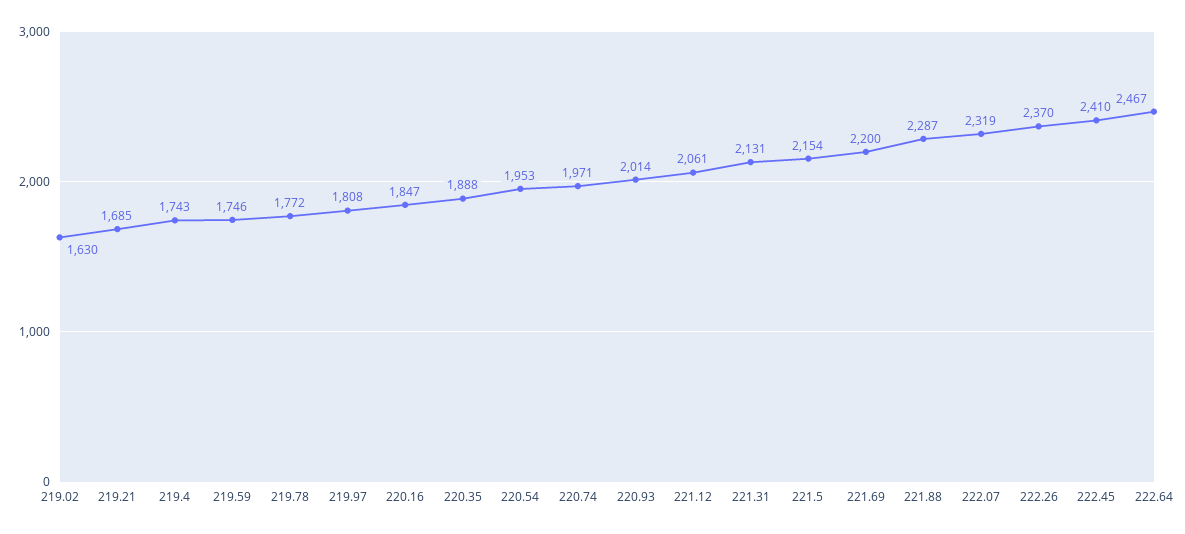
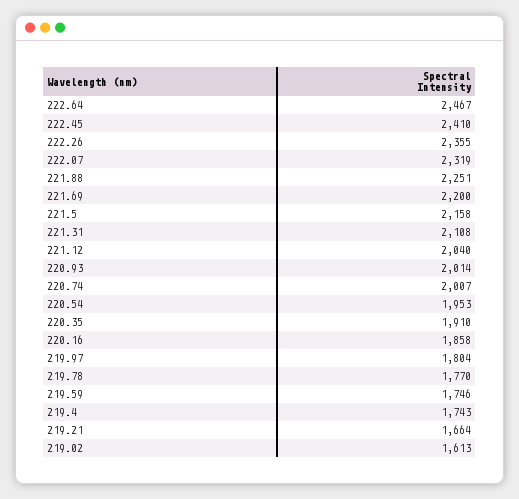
  {
-   "219.02": 1630,
+   "219.02": 1613,
-   "219.21": 1685,
+   "219.21": 1664,
    "219.4": 1743,
    "219.59": 1746,
-   "219.78": 1772,
+   "219.78": 1770,
-   "219.97": 1808,
+   "219.97": 1804,
-   "220.16": 1847,
+   "220.16": 1858,
-   "220.35": 1888,
+   "220.35": 1910,
    "220.54": 1953,
-   "220.74": 1971,
+   "220.74": 2007,
    "220.93": 2014,
-   "221.12": 2061,
+   "221.12": 2040,
-   "221.31": 2131,
+   "221.31": 2108,
-   "221.5": 2154,
+   "221.5": 2158,
    "221.69": 2200,
-   "221.88": 2287,
+   "221.88": 2251,
    "222.07": 2319,
-   "222.26": 2370,
+   "222.26": 2355,
    "222.45": 2410,
    "222.64": 2467
  }

